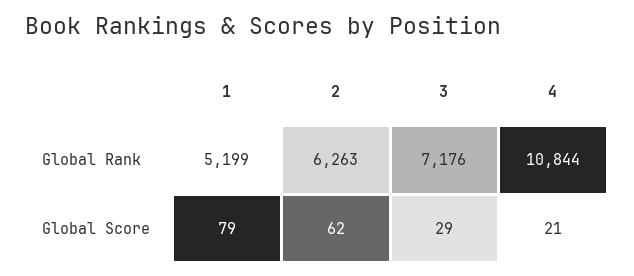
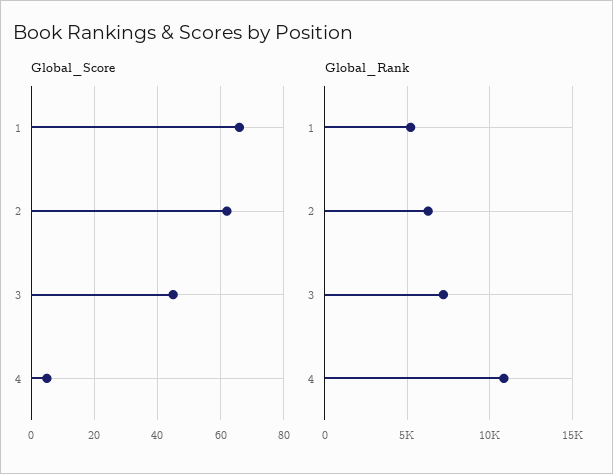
  {
    "Global Rank": {
      "1": 5199,
      "2": 6263,
      "3": 7176,
      "4": 10844
    },
    "Global Score": {
-     "1": 79,
+     "1": 65,
      "2": 62,
-     "3": 29,
+     "3": 45,
-     "4": 21
+     "4": 5
    }
  }

